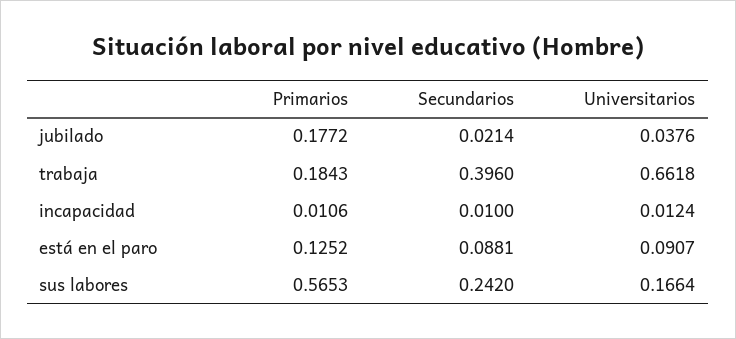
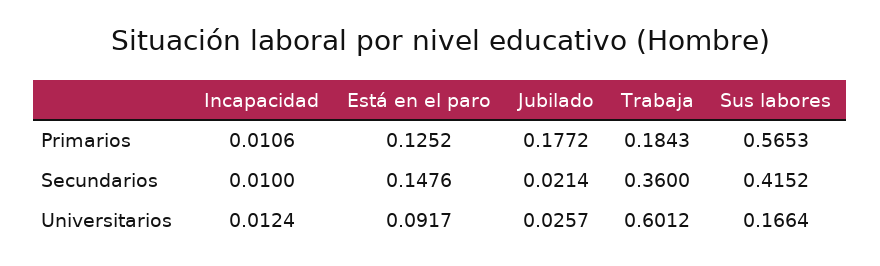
  {
    "Primarios": {
      "jubilado": 0.1772,
      "trabaja": 0.1843,
      "incapacidad": 0.0106,
      "está en el paro": 0.1252,
      "sus labores": 0.5653
    },
    "Secundarios": {
      "jubilado": 0.0214,
-     "trabaja": 0.396,
+     "trabaja": 0.36,
      "incapacidad": 0.01,
-     "está en el paro": 0.0881,
+     "está en el paro": 0.1476,
-     "sus labores": 0.242
+     "sus labores": 0.4152
    },
    "Universitarios": {
-     "jubilado": 0.0376,
+     "jubilado": 0.0257,
-     "trabaja": 0.6618,
+     "trabaja": 0.6012,
      "incapacidad": 0.0124,
-     "está en el paro": 0.0907,
+     "está en el paro": 0.0917,
      "sus labores": 0.1664
    }
  }

